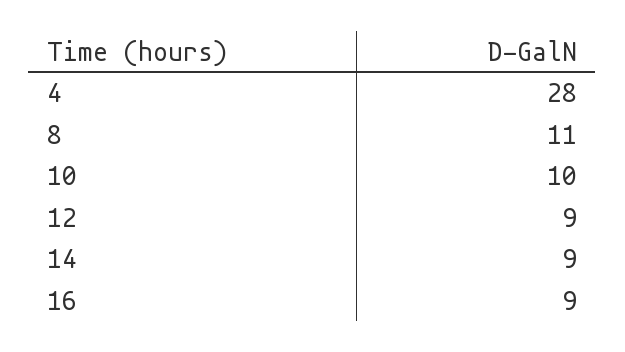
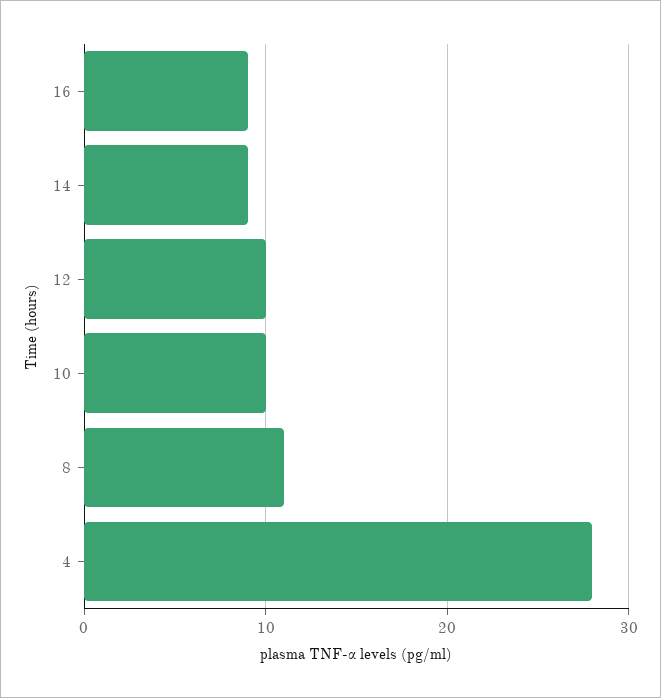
  {
    "4": 28,
    "8": 11,
    "10": 10,
-   "12": 9,
+   "12": 10,
    "14": 9,
    "16": 9
  }

